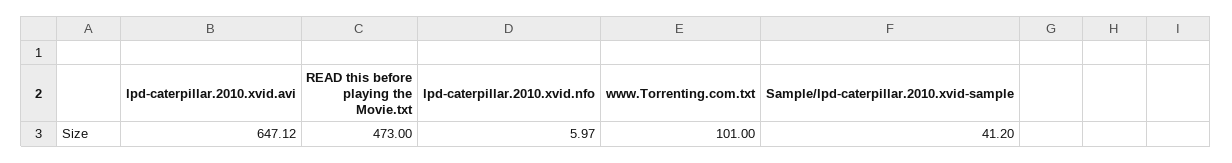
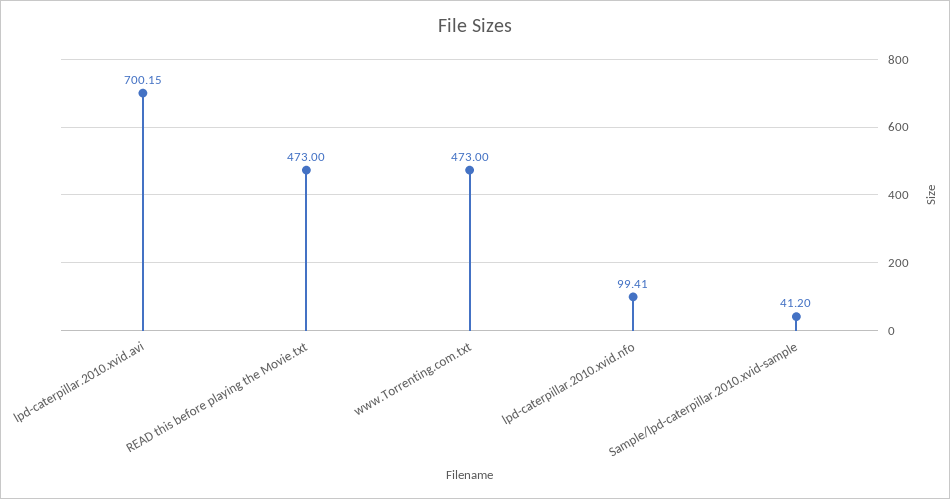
  {
-   "lpd-caterpillar.2010.xvid.avi": 647.12,
+   "lpd-caterpillar.2010.xvid.avi": 700.15,
    "READ this before playing the Movie.txt": 473,
-   "lpd-caterpillar.2010.xvid.nfo": 5.97,
+   "lpd-caterpillar.2010.xvid.nfo": 99.41,
-   "www.Torrenting.com.txt": 101,
+   "www.Torrenting.com.txt": 473,
    "Sample/lpd-caterpillar.2010.xvid-sample": 41.2
  }

